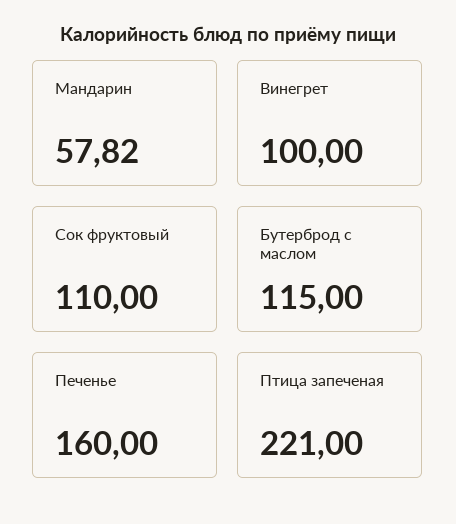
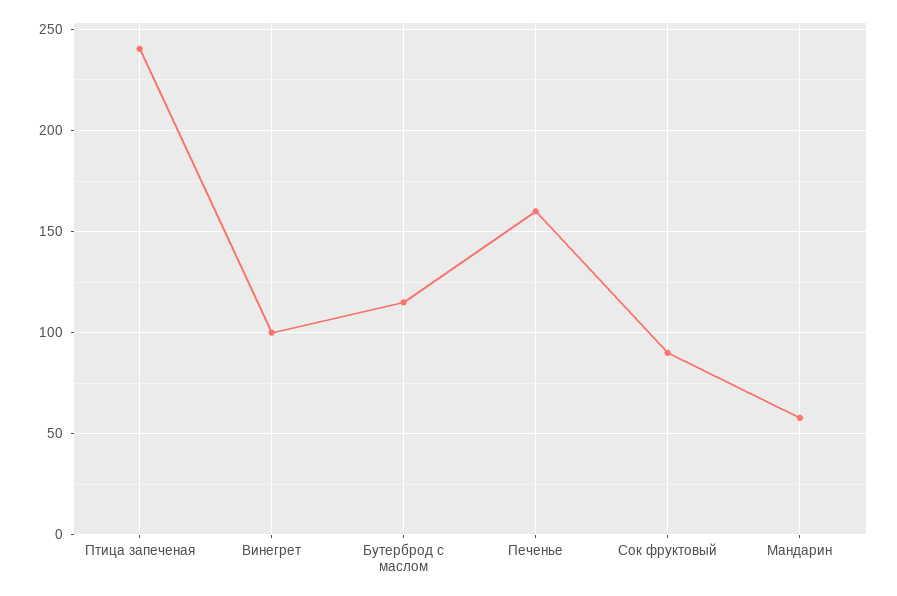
  {
    "Мандарин": 57.82,
    "Винегрет": 100,
-   "Сок фруктовый": 110,
+   "Сок фруктовый": 90,
    "Бутерброд с маслом": 115,
    "Печенье": 160,
-   "Птица запеченая": 221
+   "Птица запеченая": 240
  }

